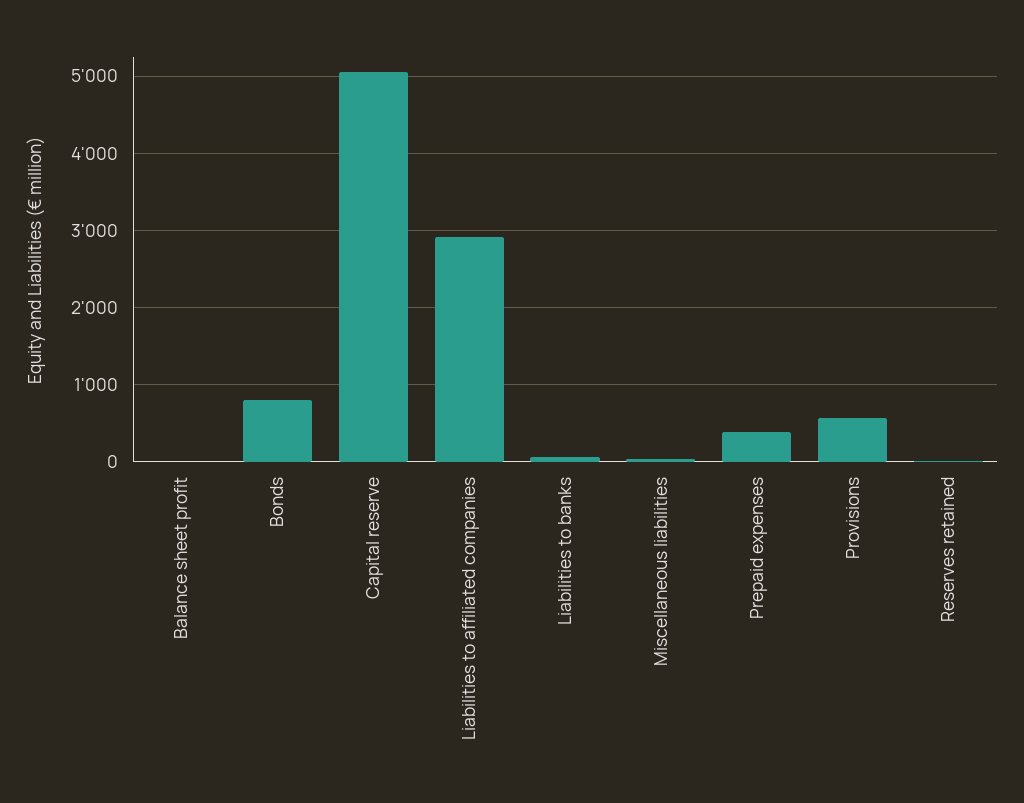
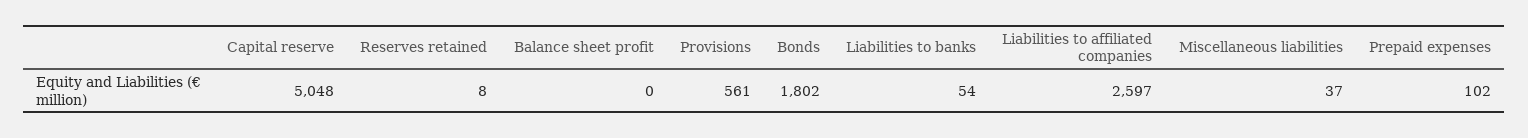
  {
    "Balance sheet profit": 0,
-   "Bonds": 800,
+   "Bonds": 1802,
    "Capital reserve": 5048,
-   "Liabilities to affiliated companies": 2900,
+   "Liabilities to affiliated companies": 2597,
    "Liabilities to banks": 54,
    "Miscellaneous liabilities": 37,
-   "Prepaid expenses": 400,
+   "Prepaid expenses": 102,
    "Provisions": 561,
    "Reserves retained": 8
  }

